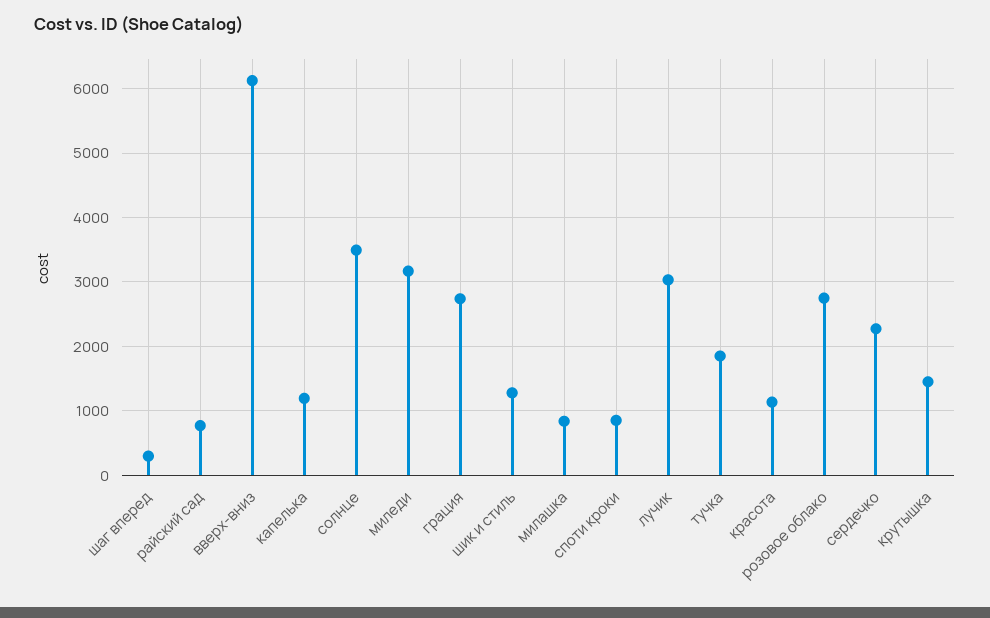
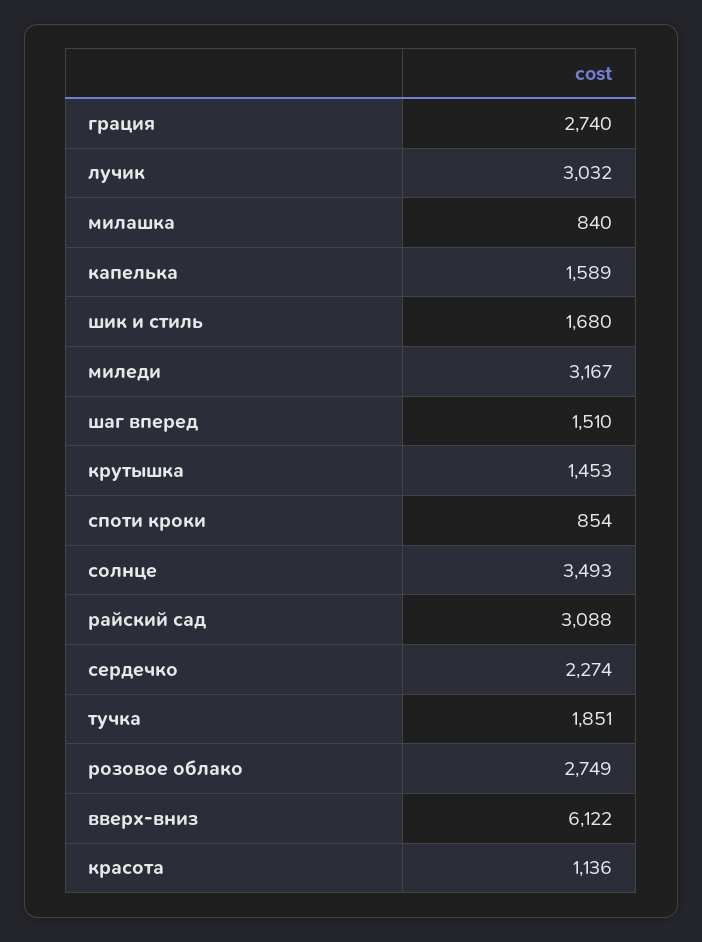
  {
-   "шаг вперед": 300,
+   "шаг вперед": 1510,
-   "райский сад": 800,
+   "райский сад": 3088,
    "вверх-вниз": 6122,
-   "капелька": 1200,
+   "капелька": 1589,
    "солнце": 3493,
    "миледи": 3167,
    "грация": 2740,
-   "шик и стиль": 1300,
+   "шик и стиль": 1680,
    "милашка": 840,
    "споти кроки": 854,
    "лучик": 3032,
    "тучка": 1851,
    "красота": 1136,
    "розовое облако": 2749,
    "сердечко": 2274,
    "крутышка": 1453
  }

